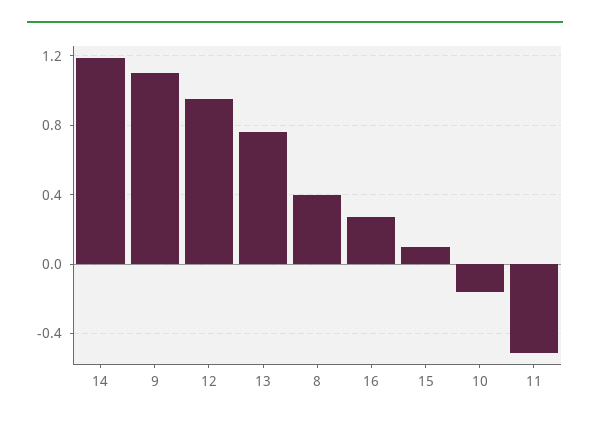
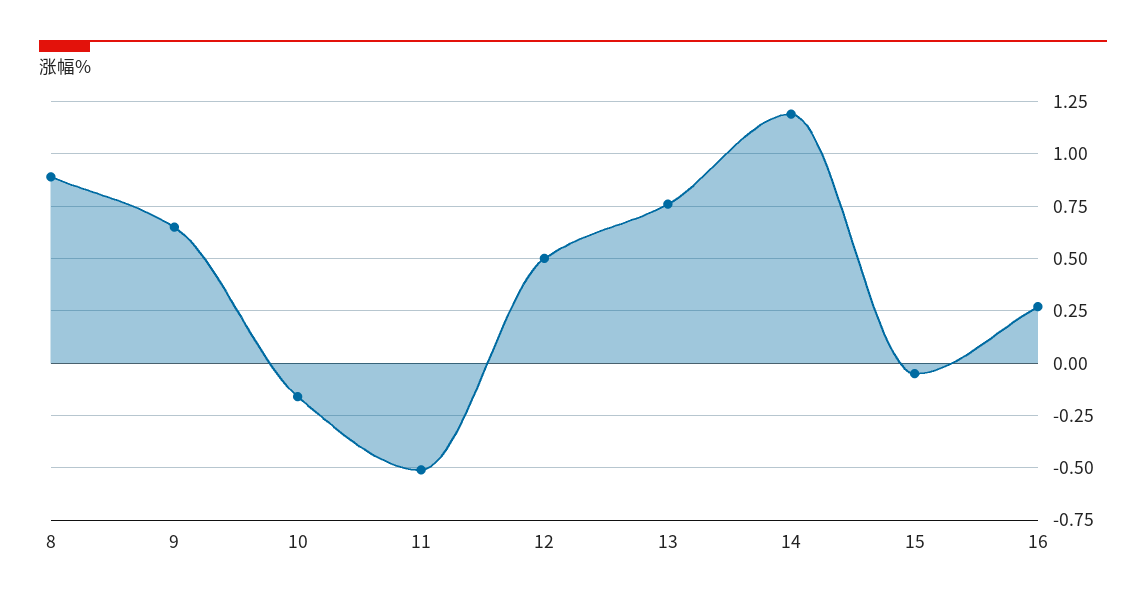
  {
    "14": 1.2,
-   "9": 1.1,
+   "9": 0.65,
-   "12": 0.95,
+   "12": 0.5,
    "13": 0.75,
-   "8": 0.4,
+   "8": 0.9,
    "16": 0.25,
-   "15": 0.1,
+   "15": -0.05,
    "10": -0.15,
    "11": -0.5
  }

